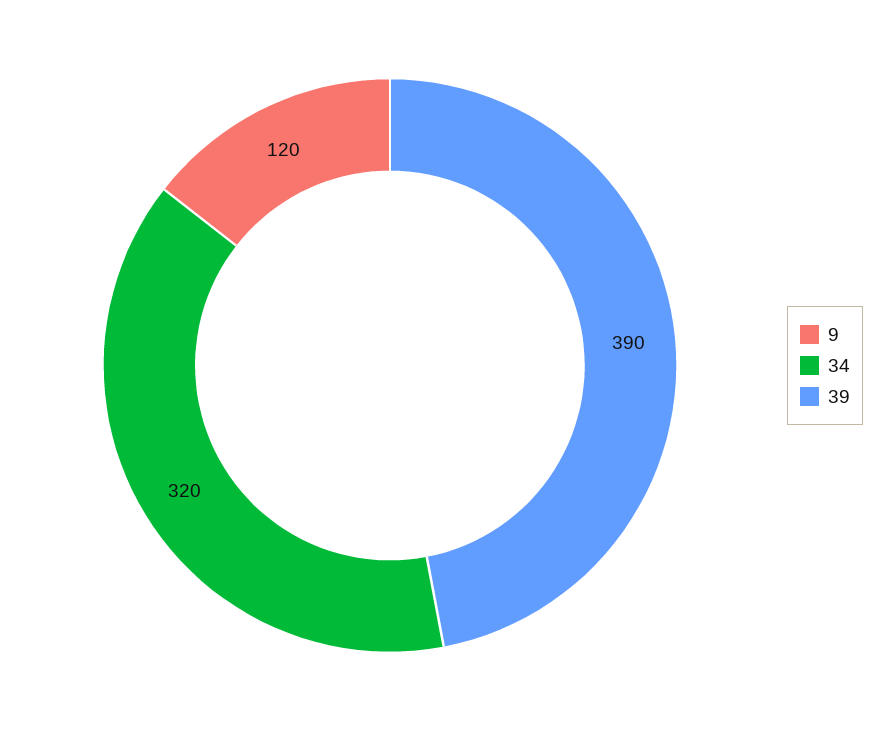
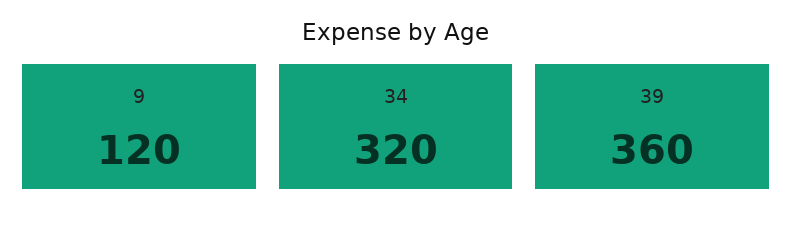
  {
    "9": 120,
    "34": 320,
-   "39": 390
+   "39": 360
  }

